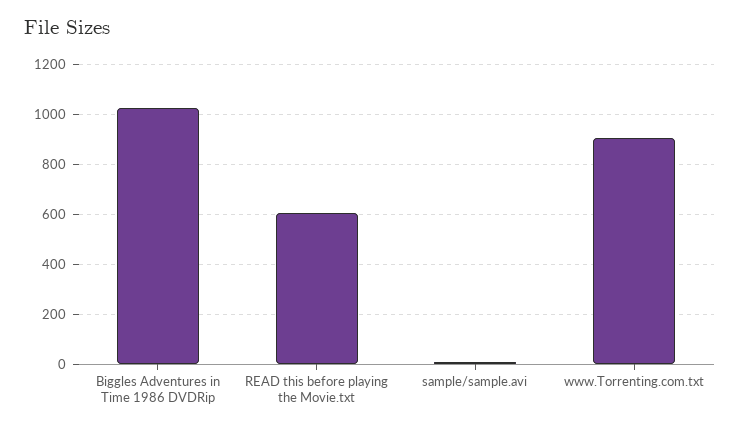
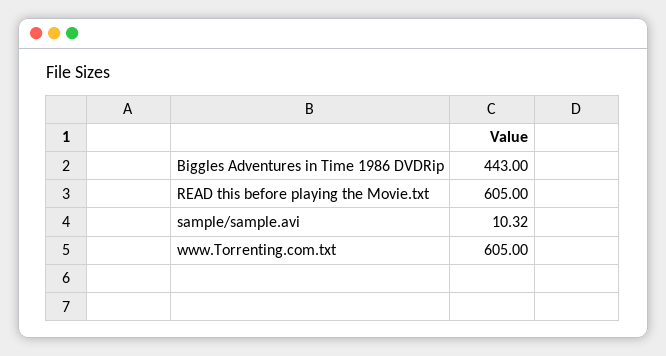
  {
-   "Biggles Adventures in Time 1986 DVDRip": 1025,
+   "Biggles Adventures in Time 1986 DVDRip": 443,
    "READ this before playing the Movie.txt": 605,
    "sample/sample.avi": 10.32,
-   "www.Torrenting.com.txt": 900
+   "www.Torrenting.com.txt": 605
  }

